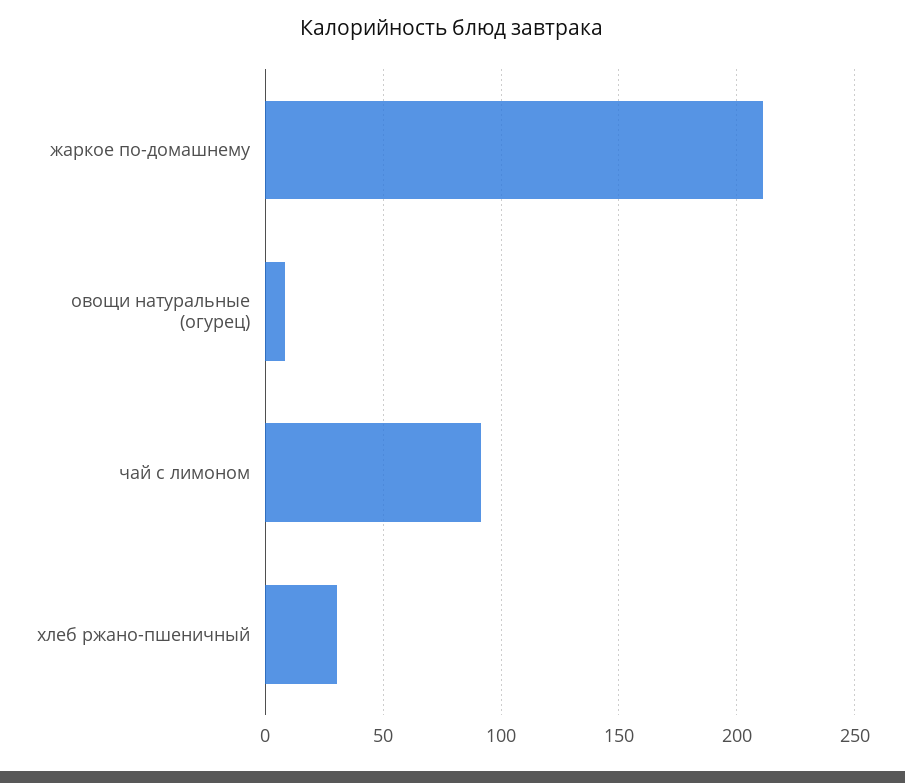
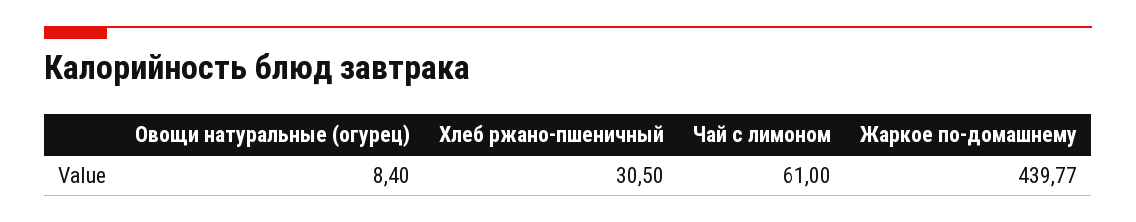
  {
-   "жаркое по-домашнему": 210,
+   "жаркое по-домашнему": 439.77,
    "овощи натуральные (огурец)": 8.4,
-   "чай с лимоном": 90,
+   "чай с лимоном": 61,
    "хлеб ржано-пшеничный": 30.5
  }

